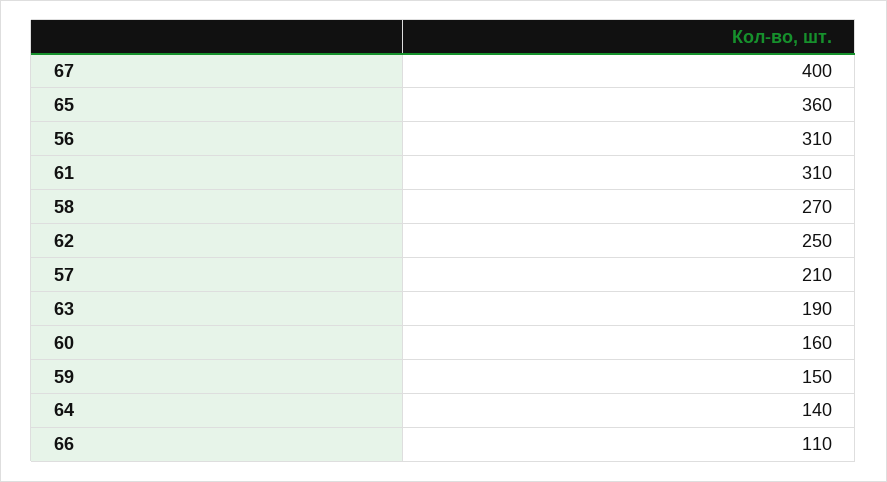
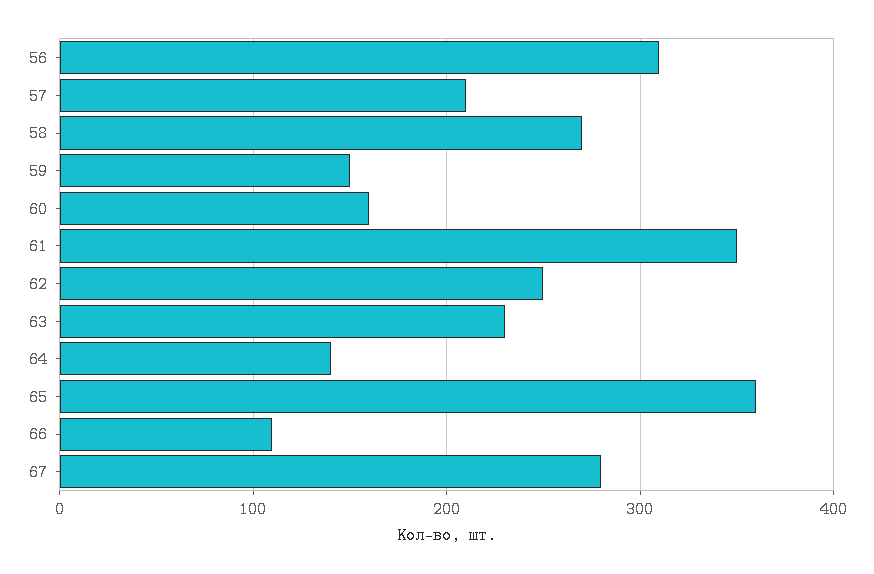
  {
-   "67": 400,
+   "67": 280,
    "65": 360,
    "56": 310,
-   "61": 310,
+   "61": 350,
    "58": 270,
    "62": 250,
    "57": 210,
-   "63": 190,
+   "63": 230,
    "60": 160,
    "59": 150,
    "64": 140,
    "66": 110
  }

